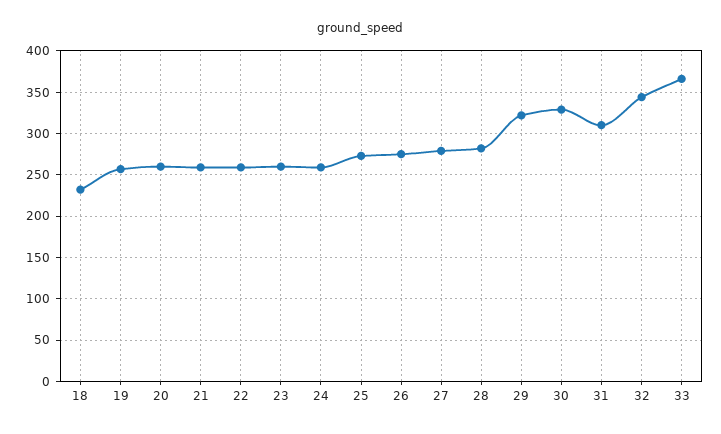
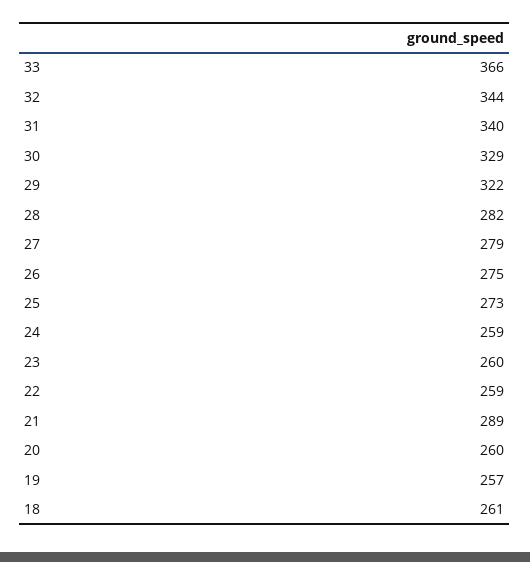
  {
-   "18": 230,
+   "18": 261,
    "19": 257,
    "20": 260,
-   "21": 260,
+   "21": 289,
    "22": 259,
    "23": 260,
    "24": 259,
    "25": 273,
    "26": 275,
    "27": 279,
    "28": 282,
    "29": 322,
    "30": 329,
-   "31": 310,
+   "31": 340,
    "32": 344,
    "33": 366
  }

